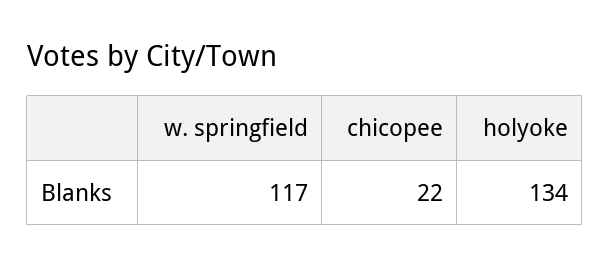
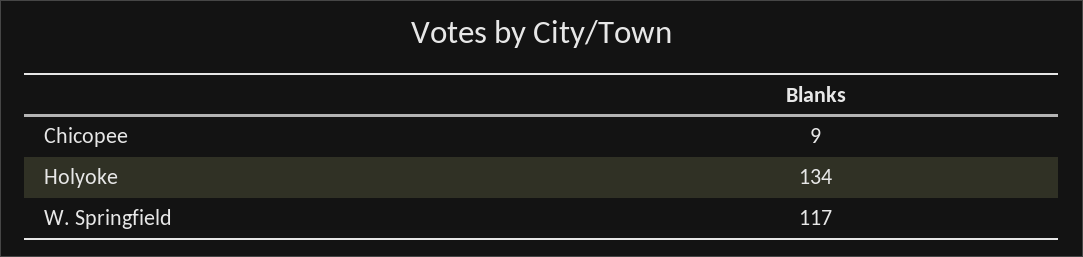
  {
    "w. springfield": 117,
-   "chicopee": 22,
+   "chicopee": 9,
    "holyoke": 134
  }

